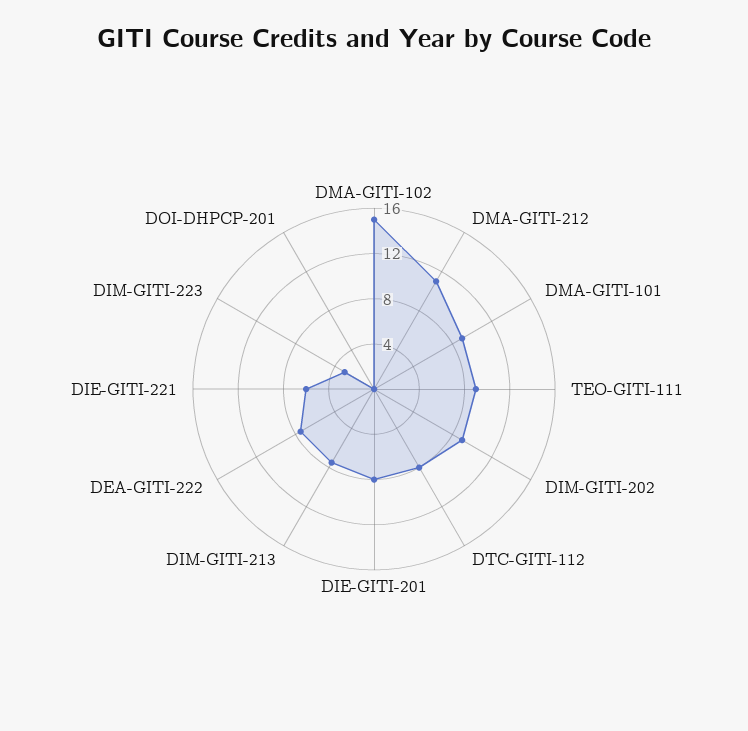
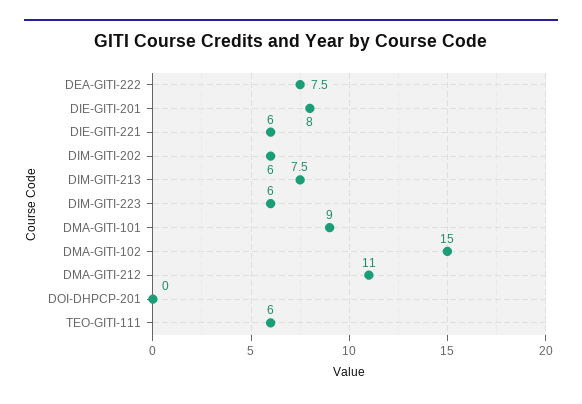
  {
    "DMA-GITI-102": 15,
    "DMA-GITI-212": 11,
    "DMA-GITI-101": 9,
-   "TEO-GITI-111": 9,
+   "TEO-GITI-111": 6,
-   "DIM-GITI-202": 9,
+   "DIM-GITI-202": 6,
-   "DTC-GITI-112": 8,
    "DIE-GITI-201": 8,
    "DIM-GITI-213": 7.5,
    "DEA-GITI-222": 7.5,
    "DIE-GITI-221": 6,
-   "DIM-GITI-223": 3,
+   "DIM-GITI-223": 6,
    "DOI-DHPCP-201": 0
  }

